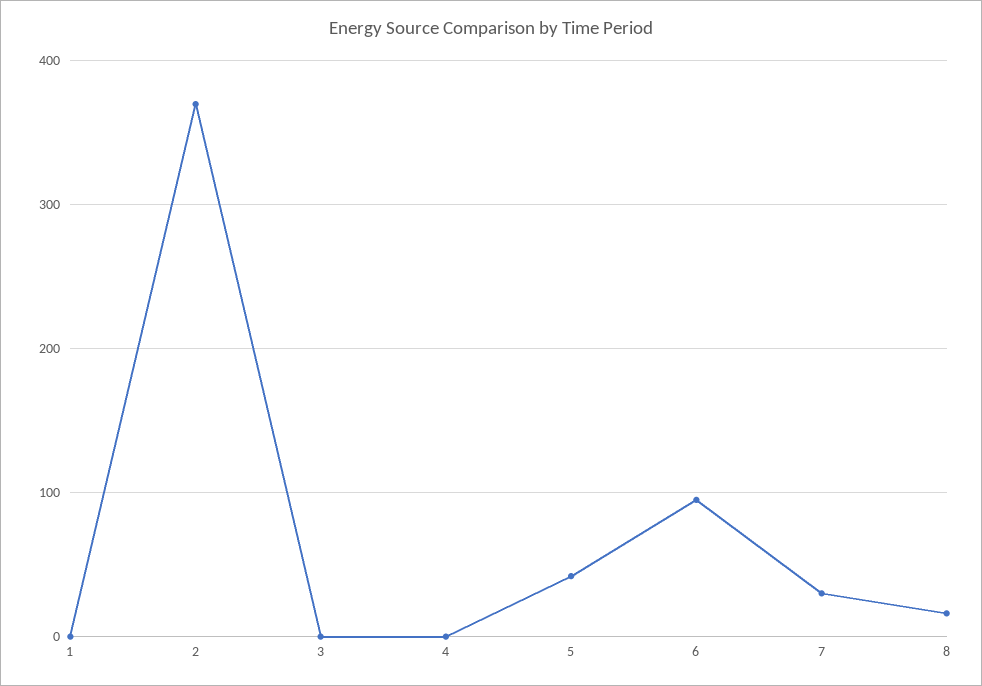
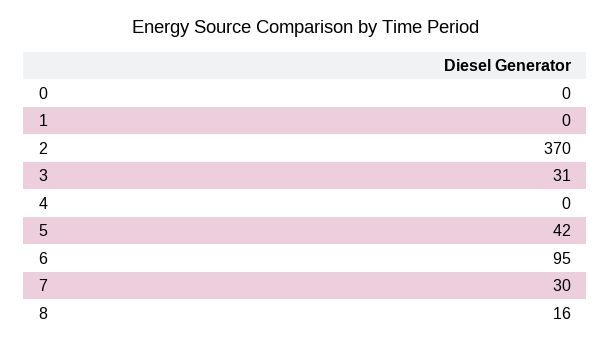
  {
    "1": 0,
    "2": 370,
-   "3": 0,
+   "3": 31,
    "4": 0,
    "5": 42,
    "6": 95,
    "7": 30,
-   "8": 16
+   "8": 16,
+   "0": 0
  }

